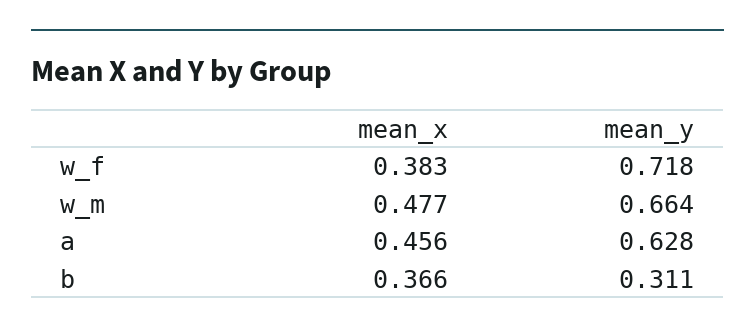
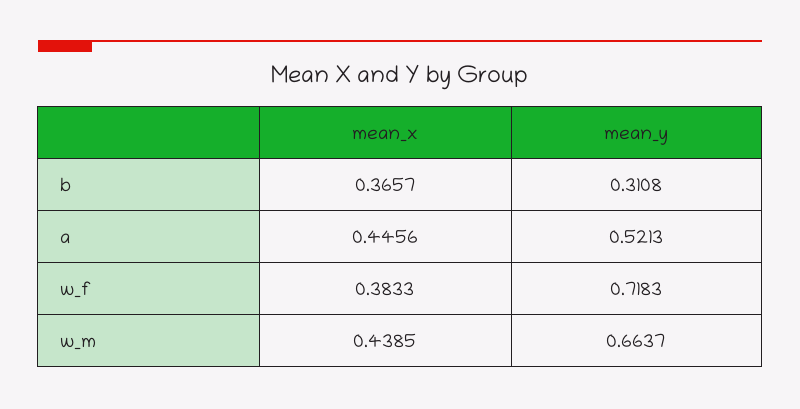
  {
    "mean_x": {
      "w_f": 0.3833,
-     "w_m": 0.477,
+     "w_m": 0.4385,
-     "a": 0.456,
+     "a": 0.4456,
      "b": 0.3657
    },
    "mean_y": {
      "w_f": 0.7183,
      "w_m": 0.6637,
-     "a": 0.628,
+     "a": 0.5213,
      "b": 0.3108
    }
  }

